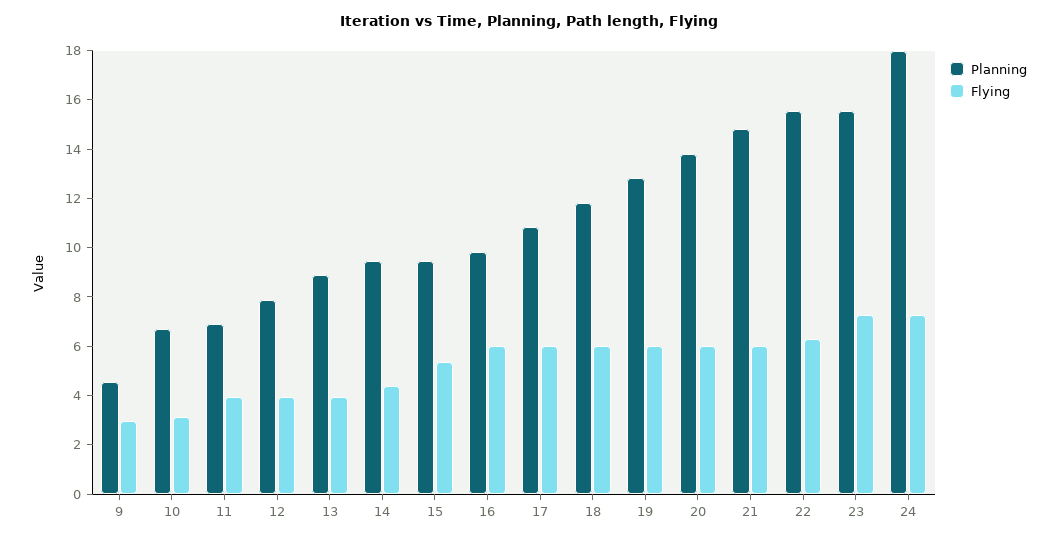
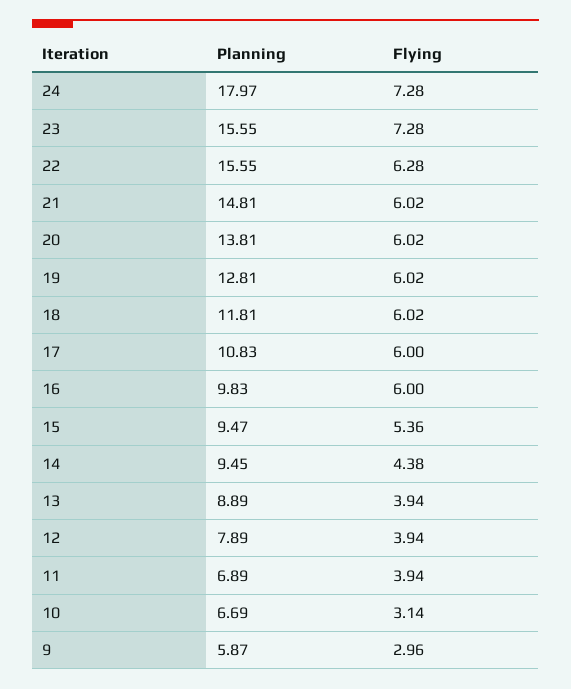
  {
    "Planning": {
-     "9": 4.5,
+     "9": 5.87,
      "10": 6.69,
      "11": 6.89,
      "12": 7.89,
      "13": 8.89,
      "14": 9.45,
      "15": 9.47,
      "16": 9.83,
      "17": 10.83,
      "18": 11.81,
      "19": 12.81,
      "20": 13.81,
      "21": 14.81,
      "22": 15.55,
      "23": 15.55,
      "24": 17.97
    },
    "Flying": {
      "9": 2.96,
      "10": 3.14,
      "11": 3.94,
      "12": 3.94,
      "13": 3.94,
      "14": 4.38,
      "15": 5.36,
      "16": 6,
      "17": 6,
      "18": 6.02,
      "19": 6.02,
      "20": 6.02,
      "21": 6.02,
      "22": 6.28,
      "23": 7.28,
      "24": 7.28
    }
  }

